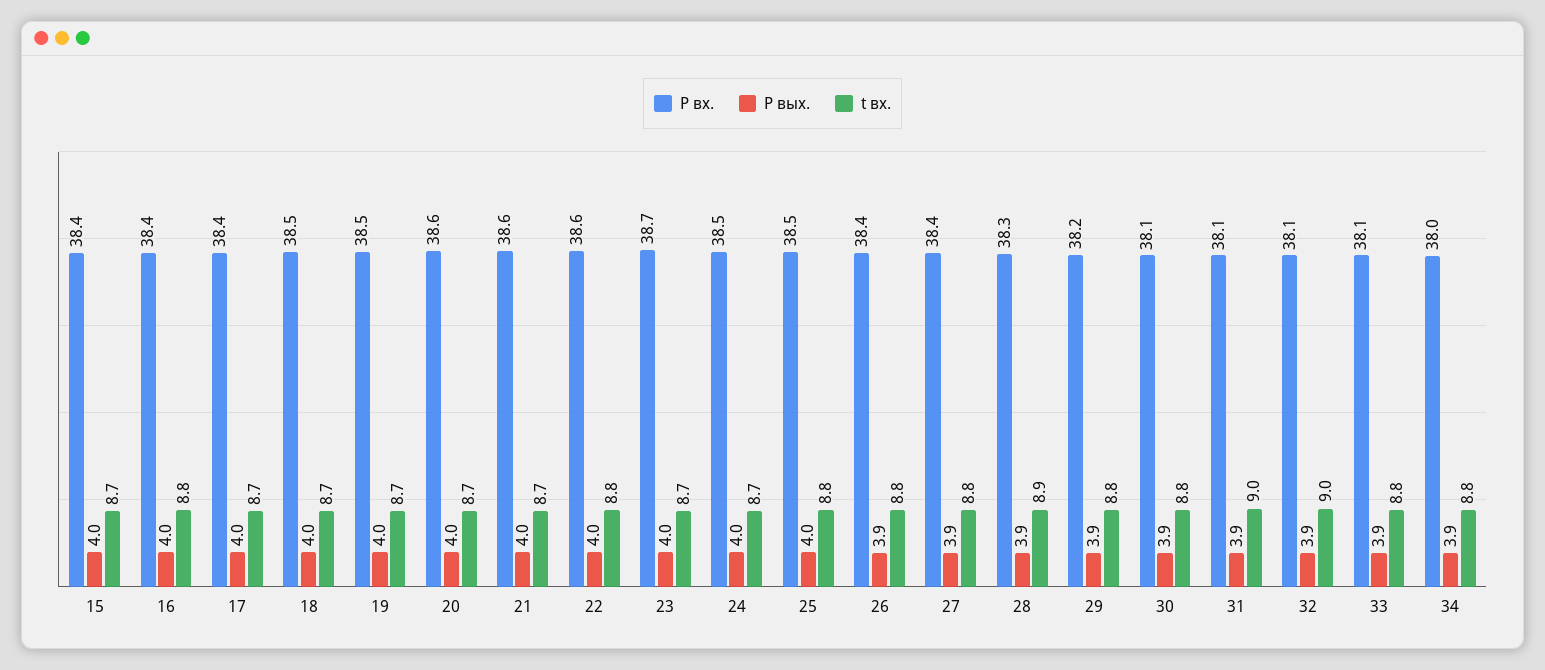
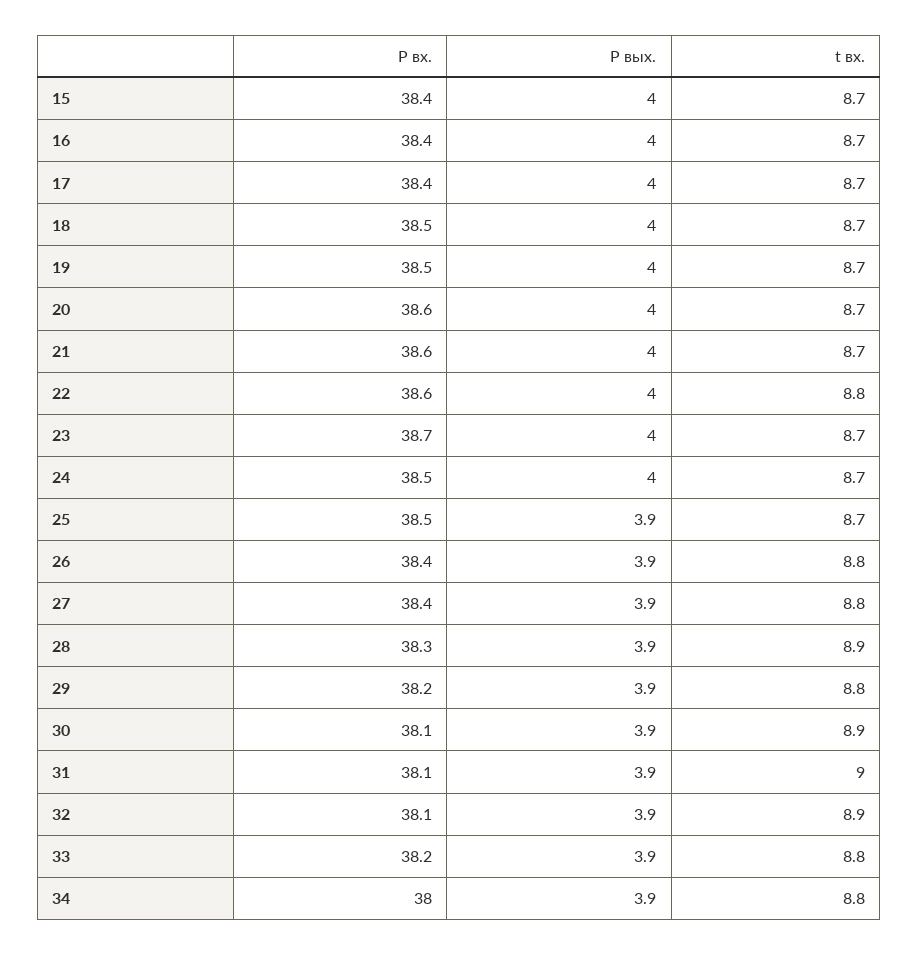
  {
    "P вх.": {
      "15": 38.4,
      "16": 38.4,
      "17": 38.4,
      "18": 38.5,
      "19": 38.5,
      "20": 38.6,
      "21": 38.6,
      "22": 38.6,
      "23": 38.7,
      "24": 38.5,
      "25": 38.5,
      "26": 38.4,
      "27": 38.4,
      "28": 38.3,
      "29": 38.2,
      "30": 38.1,
      "31": 38.1,
      "32": 38.1,
-     "33": 38.1,
+     "33": 38.2,
      "34": 38
    },
    "P вых.": {
      "15": 4,
      "16": 4,
      "17": 4,
      "18": 4,
      "19": 4,
      "20": 4,
      "21": 4,
      "22": 4,
      "23": 4,
      "24": 4,
-     "25": 4,
+     "25": 3.9,
      "26": 3.9,
      "27": 3.9,
      "28": 3.9,
      "29": 3.9,
      "30": 3.9,
      "31": 3.9,
      "32": 3.9,
      "33": 3.9,
      "34": 3.9
    },
    "t вх.": {
      "15": 8.7,
-     "16": 8.8,
+     "16": 8.7,
      "17": 8.7,
      "18": 8.7,
      "19": 8.7,
      "20": 8.7,
      "21": 8.7,
      "22": 8.8,
      "23": 8.7,
      "24": 8.7,
-     "25": 8.8,
+     "25": 8.7,
      "26": 8.8,
      "27": 8.8,
      "28": 8.9,
      "29": 8.8,
-     "30": 8.8,
+     "30": 8.9,
      "31": 9,
-     "32": 9,
+     "32": 8.9,
      "33": 8.8,
      "34": 8.8
    }
  }

